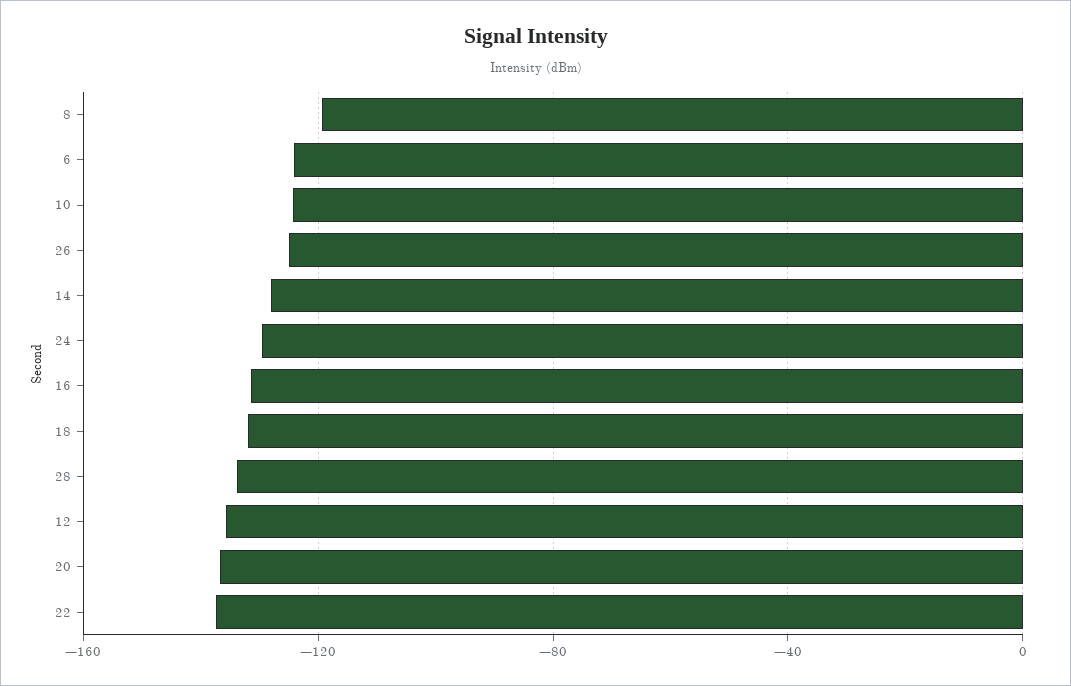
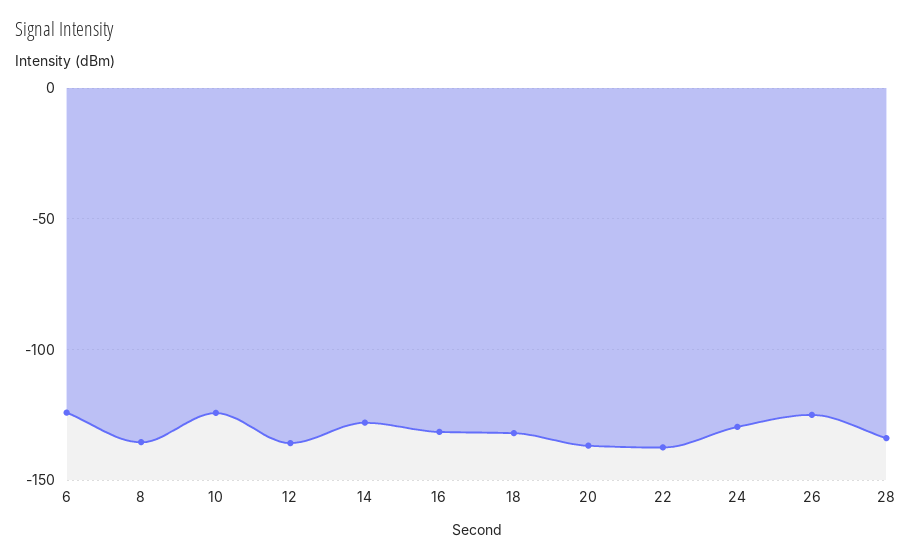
  {
-   "8": -120,
+   "8": -135,
    "6": -125,
    "10": -125,
    "26": -125,
    "14": -130,
    "24": -130,
    "16": -130,
    "18": -130,
    "28": -135,
    "12": -135,
    "20": -135,
    "22": -140
  }

